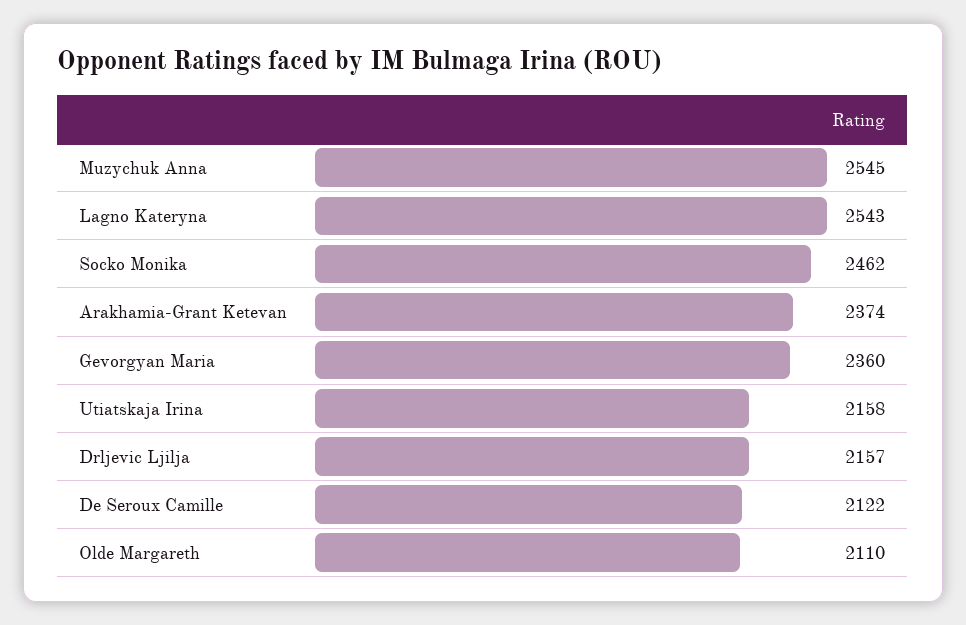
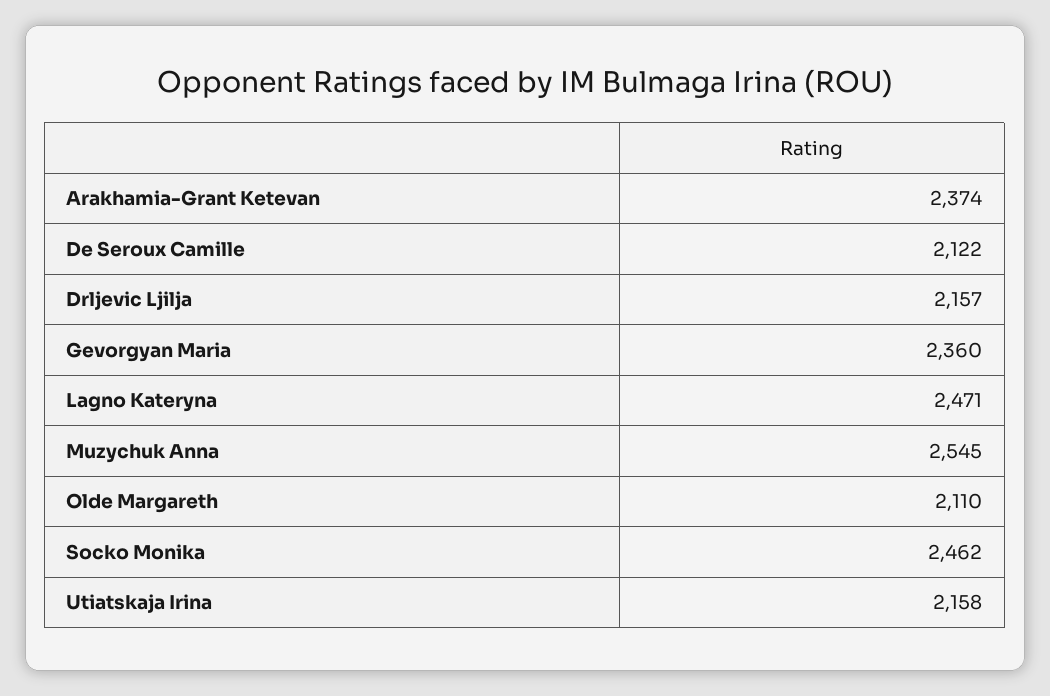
  {
    "Muzychuk Anna": 2545,
-   "Lagno Kateryna": 2543,
+   "Lagno Kateryna": 2471,
    "Socko Monika": 2462,
    "Arakhamia-Grant Ketevan": 2374,
    "Gevorgyan Maria": 2360,
    "Utiatskaja Irina": 2158,
    "Drljevic Ljilja": 2157,
    "De Seroux Camille": 2122,
    "Olde Margareth": 2110
  }

